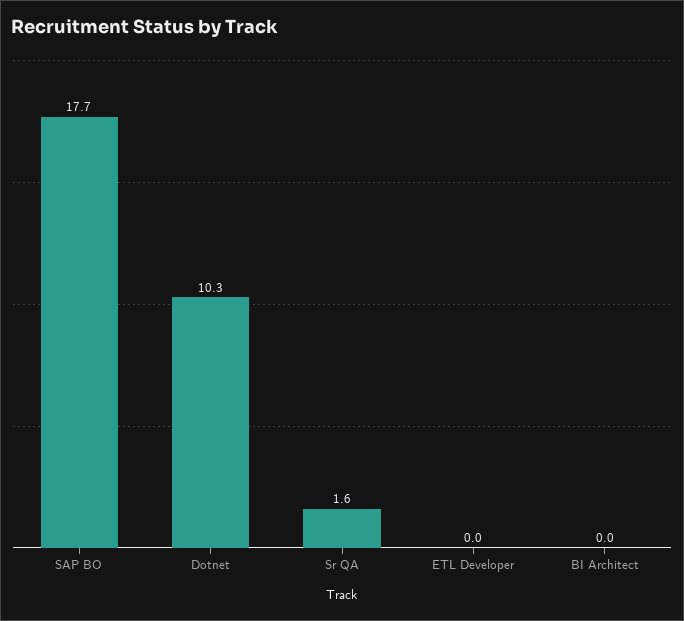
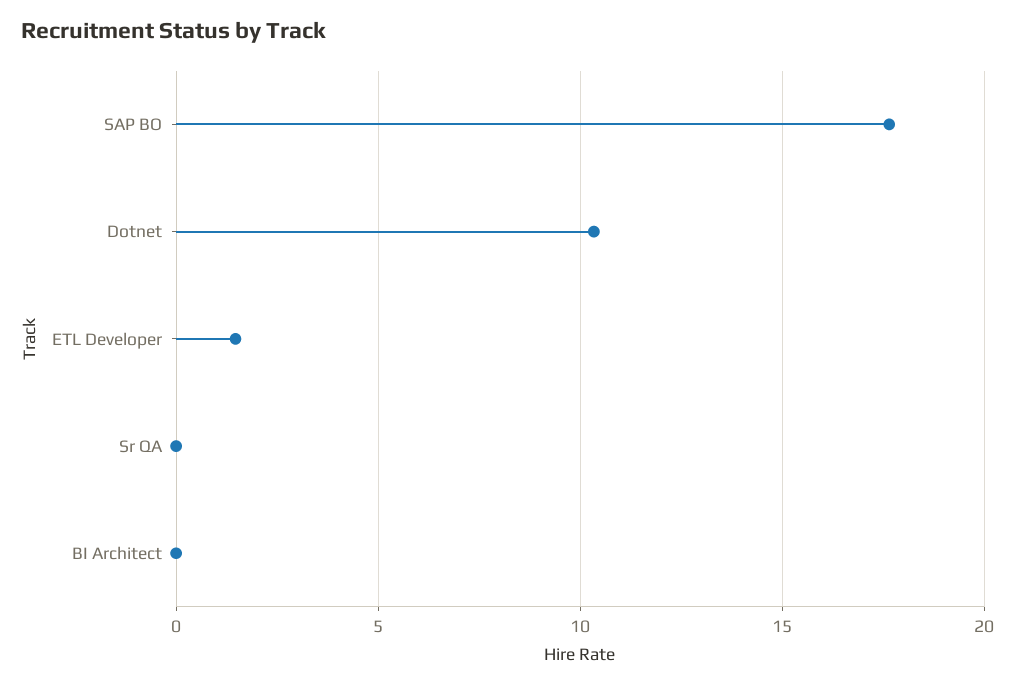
  {
    "SAP BO": 17.7,
    "Dotnet": 10.3,
-   "Sr QA": 1.6,
+   "Sr QA": 0,
-   "ETL Developer": 0,
+   "ETL Developer": 1.5,
    "BI Architect": 0
  }

